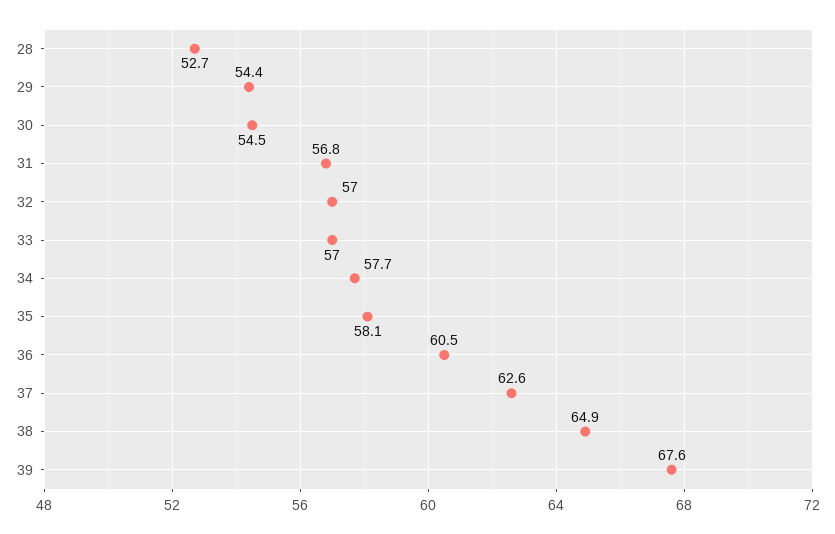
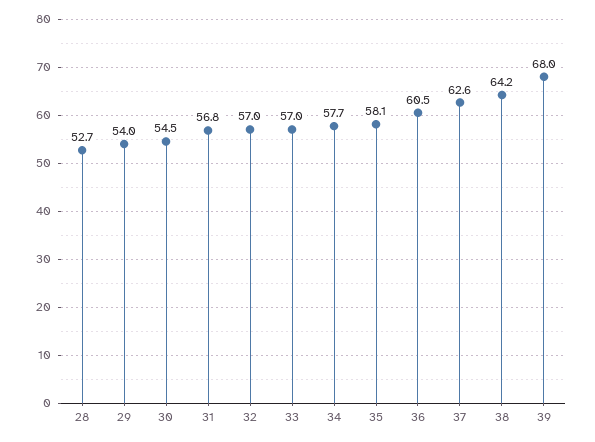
  {
    "28": 52.7,
-   "29": 54.4,
+   "29": 54,
    "30": 54.5,
    "31": 56.8,
    "32": 57,
    "33": 57,
    "34": 57.7,
    "35": 58.1,
    "36": 60.5,
    "37": 62.6,
-   "38": 64.9,
+   "38": 64.2,
-   "39": 67.6
+   "39": 68
  }

